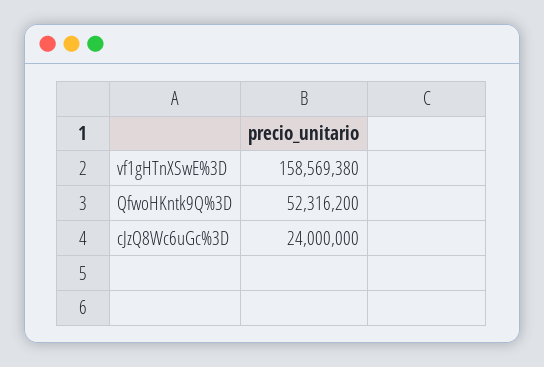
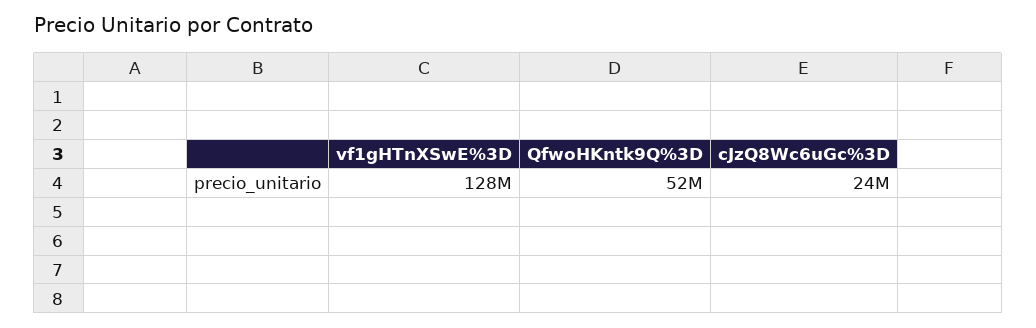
  {
-   "vf1gHTnXSwE%3D": 158569380,
+   "vf1gHTnXSwE%3D": 128000000,
    "QfwoHKntk9Q%3D": 52316200,
    "cJzQ8Wc6uGc%3D": 24000000
  }

